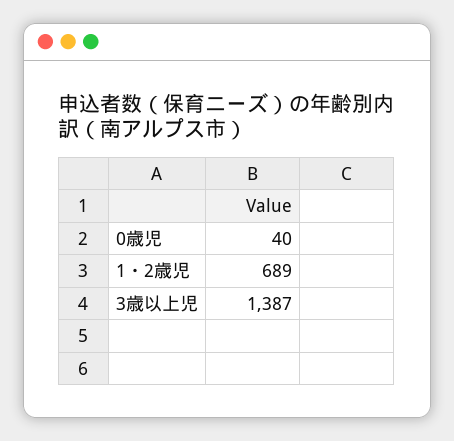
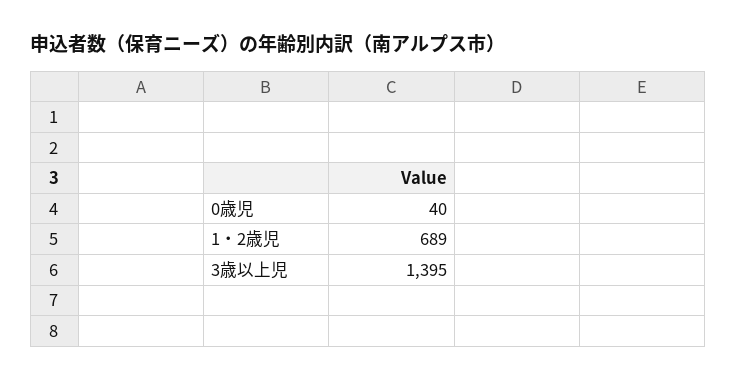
  {
    "0歳児": 40,
    "1・2歳児": 689,
-   "3歳以上児": 1387
+   "3歳以上児": 1395
  }

